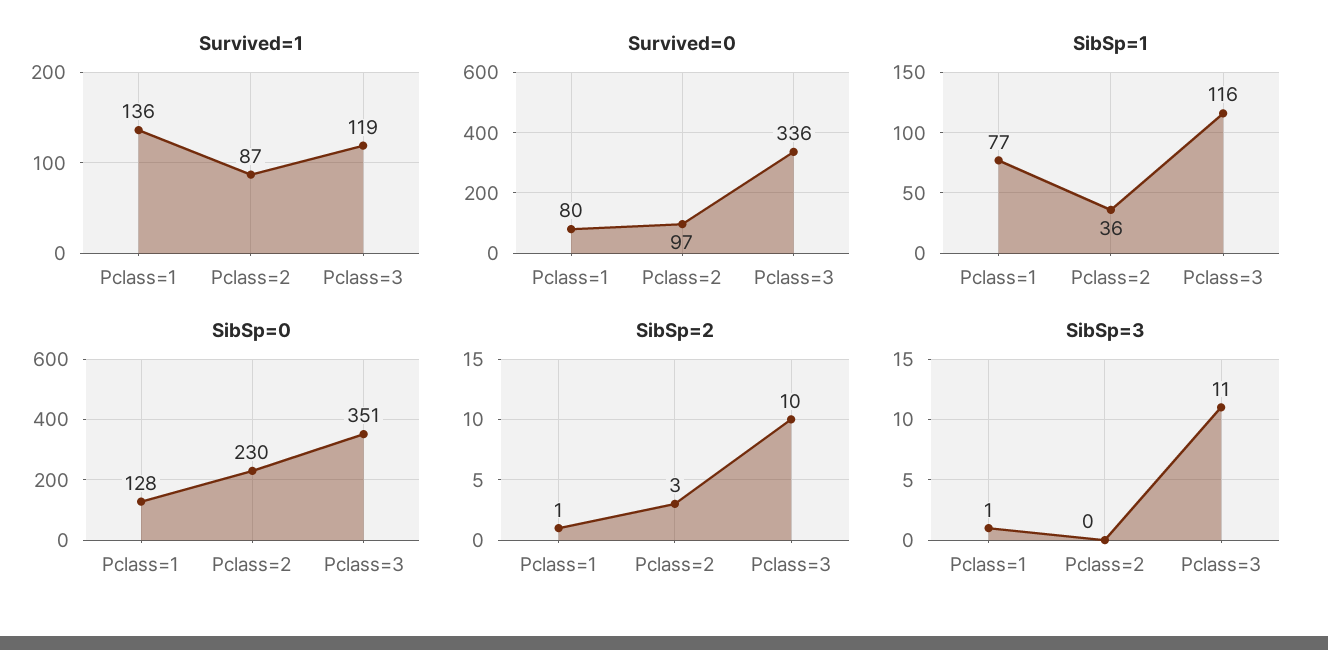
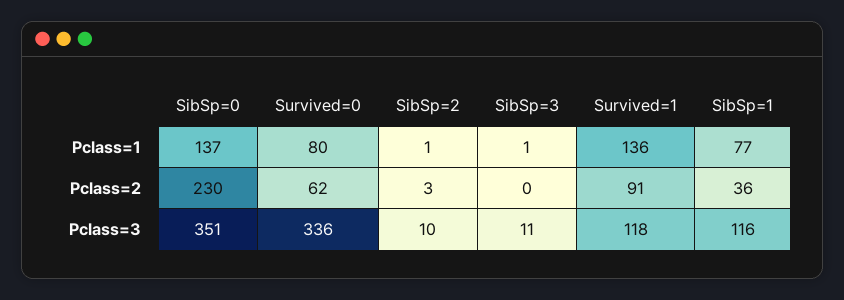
  {
    "Survived=1": {
      "Pclass=1": 136,
-     "Pclass=2": 87,
+     "Pclass=2": 91,
-     "Pclass=3": 119
+     "Pclass=3": 118
    },
    "Survived=0": {
      "Pclass=1": 80,
-     "Pclass=2": 97,
+     "Pclass=2": 62,
      "Pclass=3": 336
    },
    "SibSp=1": {
      "Pclass=1": 77,
      "Pclass=2": 36,
      "Pclass=3": 116
    },
    "SibSp=0": {
-     "Pclass=1": 128,
+     "Pclass=1": 137,
      "Pclass=2": 230,
      "Pclass=3": 351
    },
    "SibSp=2": {
      "Pclass=1": 1,
      "Pclass=2": 3,
      "Pclass=3": 10
    },
    "SibSp=3": {
      "Pclass=1": 1,
      "Pclass=2": 0,
      "Pclass=3": 11
    }
  }

